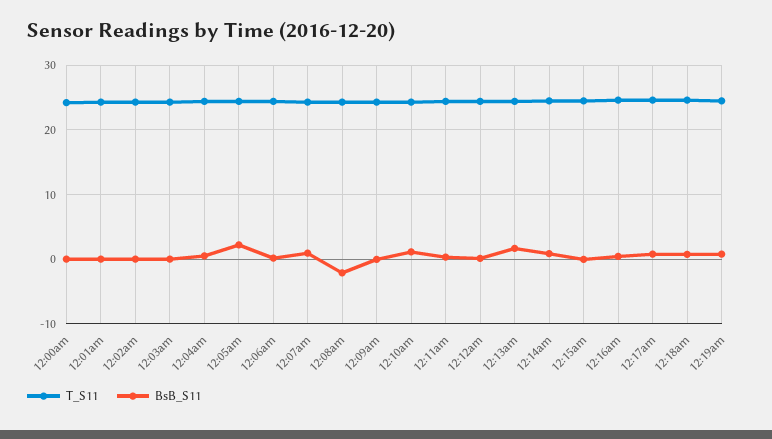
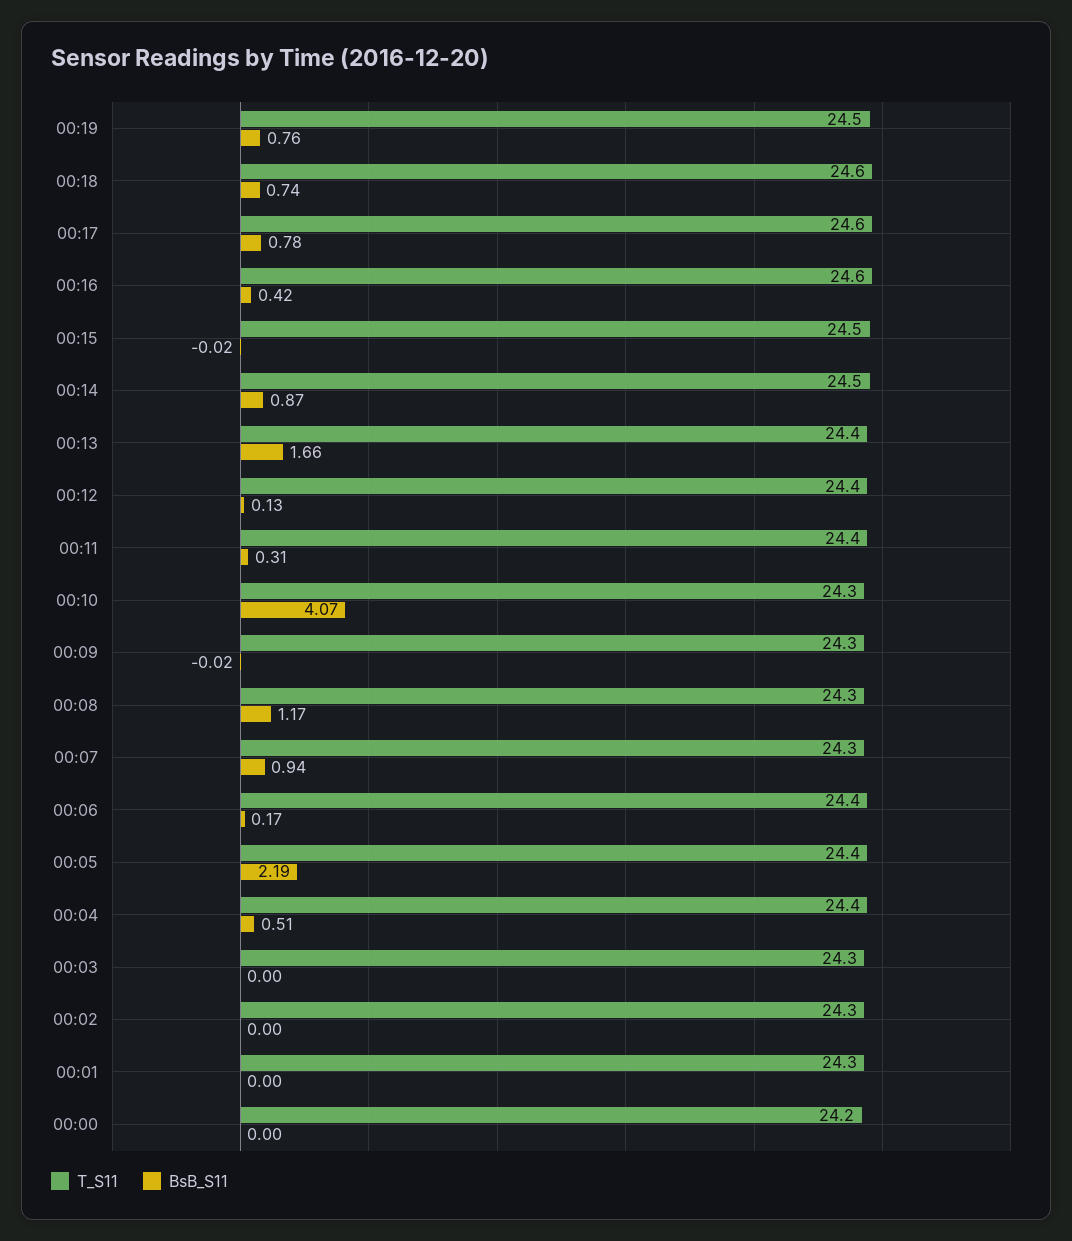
  {
    "T_S11": {
      "12:00am": 24.2,
      "12:01am": 24.3,
      "12:02am": 24.3,
      "12:03am": 24.3,
      "12:04am": 24.4,
      "12:05am": 24.4,
      "12:06am": 24.4,
      "12:07am": 24.3,
      "12:08am": 24.3,
      "12:09am": 24.3,
      "12:10am": 24.3,
      "12:11am": 24.4,
      "12:12am": 24.4,
      "12:13am": 24.4,
      "12:14am": 24.5,
      "12:15am": 24.5,
      "12:16am": 24.6,
      "12:17am": 24.6,
      "12:18am": 24.6,
      "12:19am": 24.5
    },
    "BsB_S11": {
      "12:00am": 0,
      "12:01am": 0,
      "12:02am": 0,
      "12:03am": 0,
      "12:04am": 0.51,
      "12:05am": 2.19,
      "12:06am": 0.17,
      "12:07am": 0.94,
-     "12:08am": -2,
+     "12:08am": 1.17,
      "12:09am": -0.02,
-     "12:10am": 1,
+     "12:10am": 4.07,
      "12:11am": 0.31,
      "12:12am": 0.13,
      "12:13am": 1.66,
      "12:14am": 0.87,
      "12:15am": -0.02,
      "12:16am": 0.42,
      "12:17am": 0.78,
      "12:18am": 0.74,
      "12:19am": 0.76
    }
  }

